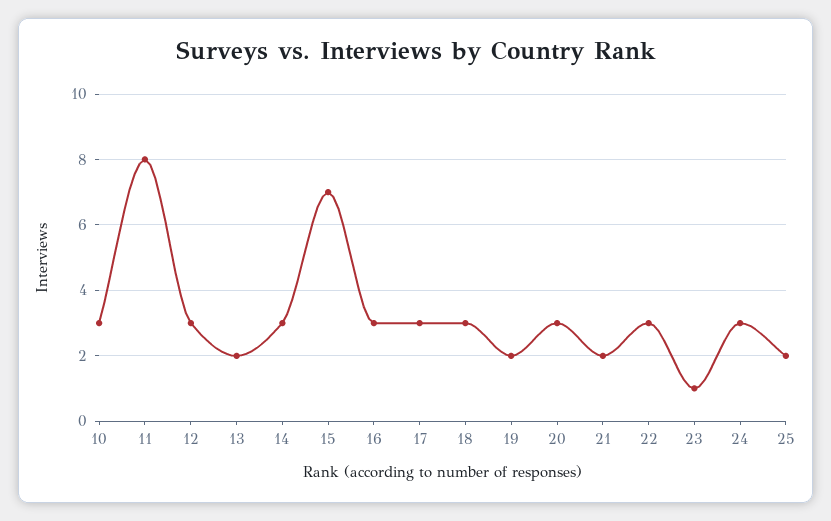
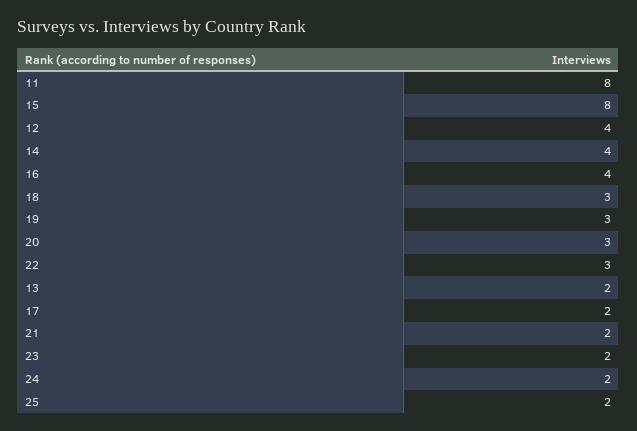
  {
-   "10": 3,
    "11": 8,
-   "12": 3,
+   "12": 4,
    "13": 2,
-   "14": 3,
+   "14": 4,
-   "15": 7,
+   "15": 8,
-   "16": 3,
+   "16": 4,
-   "17": 3,
+   "17": 2,
    "18": 3,
-   "19": 2,
+   "19": 3,
    "20": 3,
    "21": 2,
    "22": 3,
-   "23": 1,
+   "23": 2,
-   "24": 3,
+   "24": 2,
    "25": 2
  }

